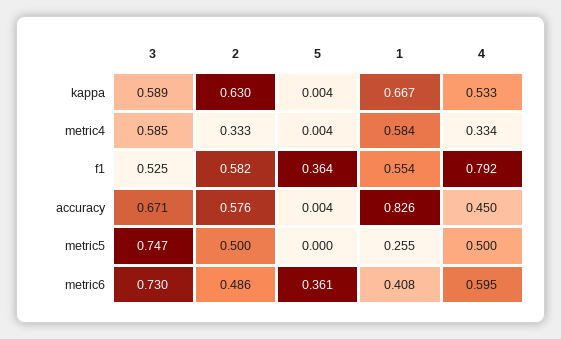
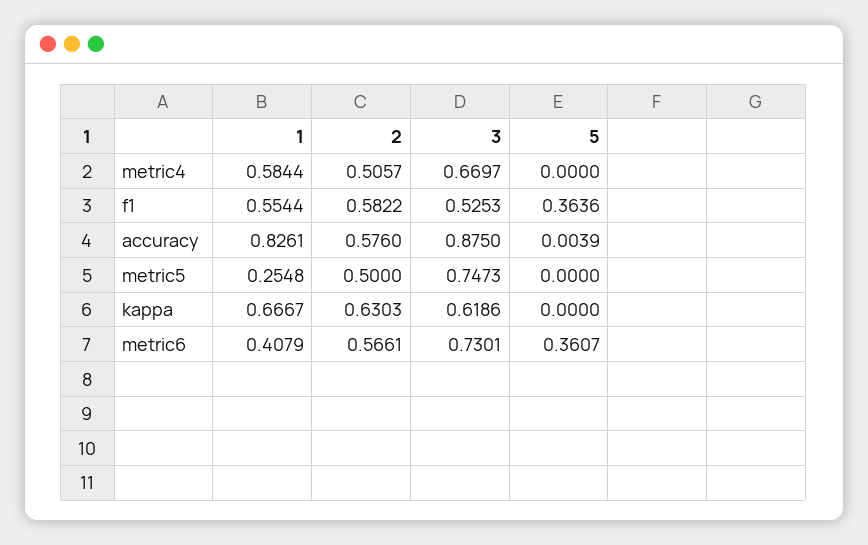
  {
    "3": {
-     "kappa": 0.589,
+     "kappa": 0.6186,
-     "metric4": 0.585,
+     "metric4": 0.6697,
      "f1": 0.5253,
-     "accuracy": 0.671,
+     "accuracy": 0.875,
      "metric5": 0.7473,
      "metric6": 0.7301
    },
    "2": {
      "kappa": 0.6303,
-     "metric4": 0.333,
+     "metric4": 0.5057,
      "f1": 0.5822,
      "accuracy": 0.576,
      "metric5": 0.5,
-     "metric6": 0.486
+     "metric6": 0.5661
    },
    "5": {
-     "kappa": 0.004,
+     "kappa": 0,
-     "metric4": 0.004,
+     "metric4": 0,
      "f1": 0.3636,
      "accuracy": 0.0039,
      "metric5": 0,
      "metric6": 0.3607
    },
    "1": {
      "kappa": 0.6667,
      "metric4": 0.5844,
      "f1": 0.5544,
      "accuracy": 0.8261,
      "metric5": 0.2548,
      "metric6": 0.4079
-   },
+   }
-   "4": {
-     "kappa": 0.533,
-     "metric4": 0.334,
-     "f1": 0.792,
-     "accuracy": 0.45,
-     "metric5": 0.5,
-     "metric6": 0.595
-   }
  }

